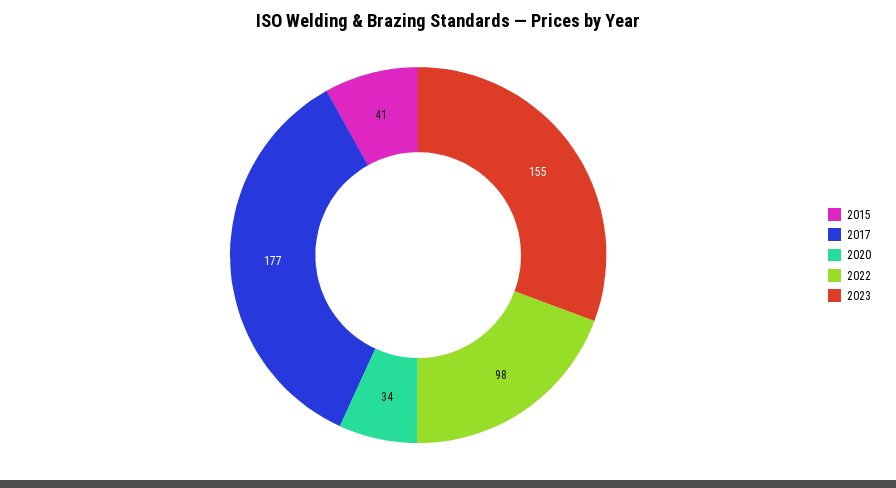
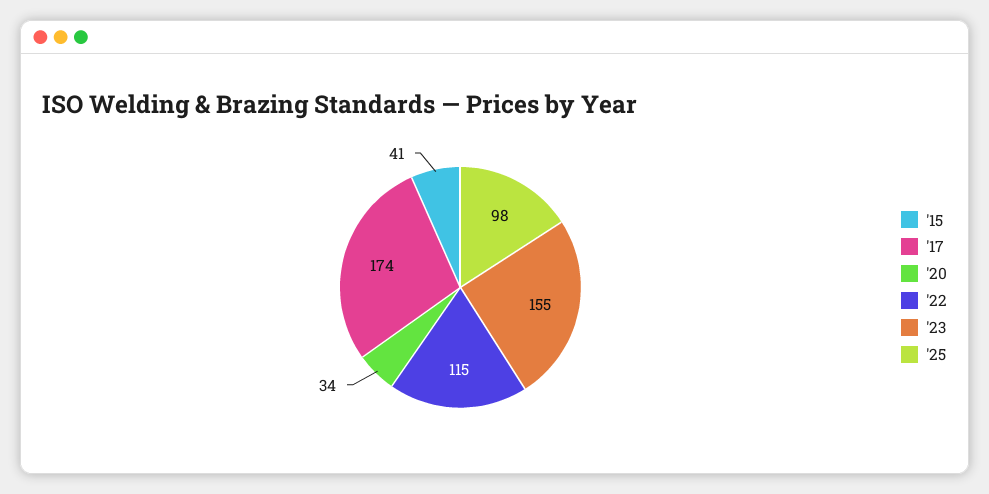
  {
    "2015": 41,
-   "2017": 177,
+   "2017": 174,
    "2020": 34,
-   "2022": 98,
+   "2022": 115,
-   "2023": 155
+   "2023": 155,
+   "'25": 98
  }

